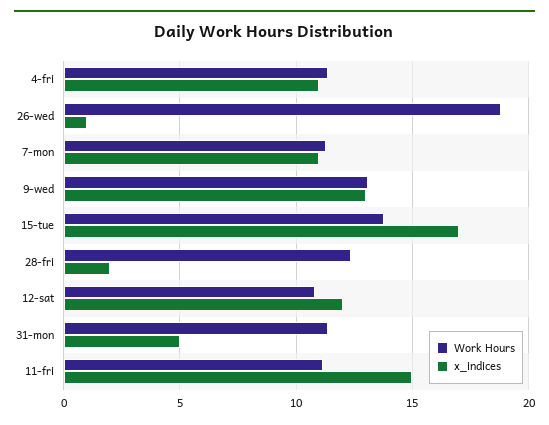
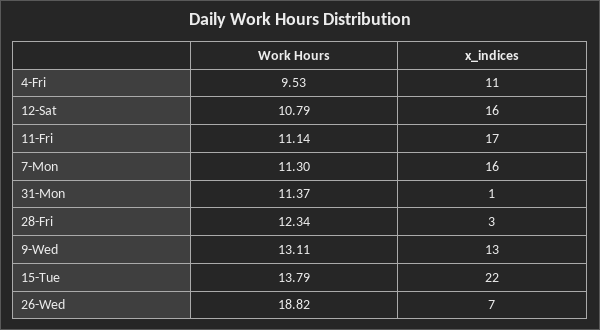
  {
    "Work Hours": {
-     "4-fri": 11.5,
+     "4-fri": 9.53,
      "26-wed": 18.82,
      "7-mon": 11.3,
      "9-wed": 13.11,
      "15-tue": 13.79,
      "28-fri": 12.34,
      "12-sat": 10.79,
      "31-mon": 11.37,
      "11-fri": 11.14
    },
    "x_indices": {
      "4-fri": 11,
-     "26-wed": 1,
+     "26-wed": 7,
-     "7-mon": 11,
+     "7-mon": 16,
      "9-wed": 13,
-     "15-tue": 17,
+     "15-tue": 22,
-     "28-fri": 2,
+     "28-fri": 3,
-     "12-sat": 12,
+     "12-sat": 16,
-     "31-mon": 5,
+     "31-mon": 1,
-     "11-fri": 15
+     "11-fri": 17
    }
  }

